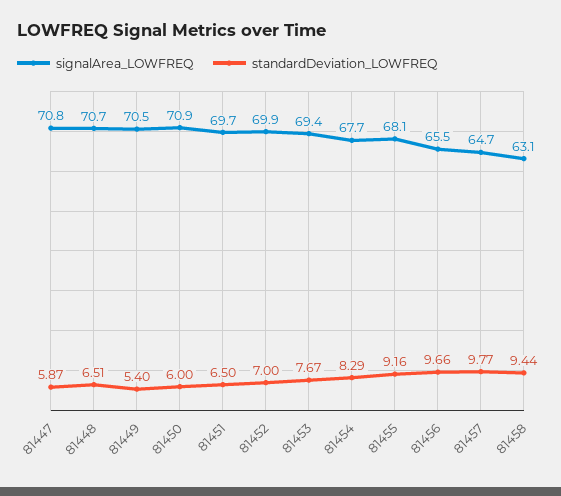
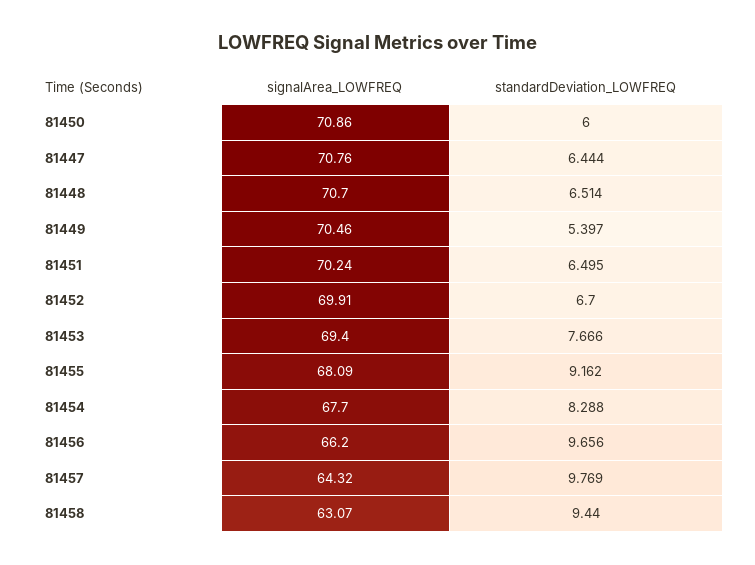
  {
    "signalArea_LOWFREQ": {
      "81447": 70.76,
      "81448": 70.7,
      "81449": 70.46,
      "81450": 70.86,
-     "81451": 69.7,
+     "81451": 70.24,
      "81452": 69.91,
      "81453": 69.4,
      "81454": 67.7,
      "81455": 68.09,
-     "81456": 65.5,
+     "81456": 66.2,
-     "81457": 64.7,
+     "81457": 64.32,
      "81458": 63.07
    },
    "standardDeviation_LOWFREQ": {
-     "81447": 5.87,
+     "81447": 6.444,
      "81448": 6.514,
      "81449": 5.397,
      "81450": 6,
      "81451": 6.495,
-     "81452": 7,
+     "81452": 6.7,
      "81453": 7.666,
      "81454": 8.288,
      "81455": 9.162,
      "81456": 9.656,
      "81457": 9.769,
      "81458": 9.44
    }
  }

